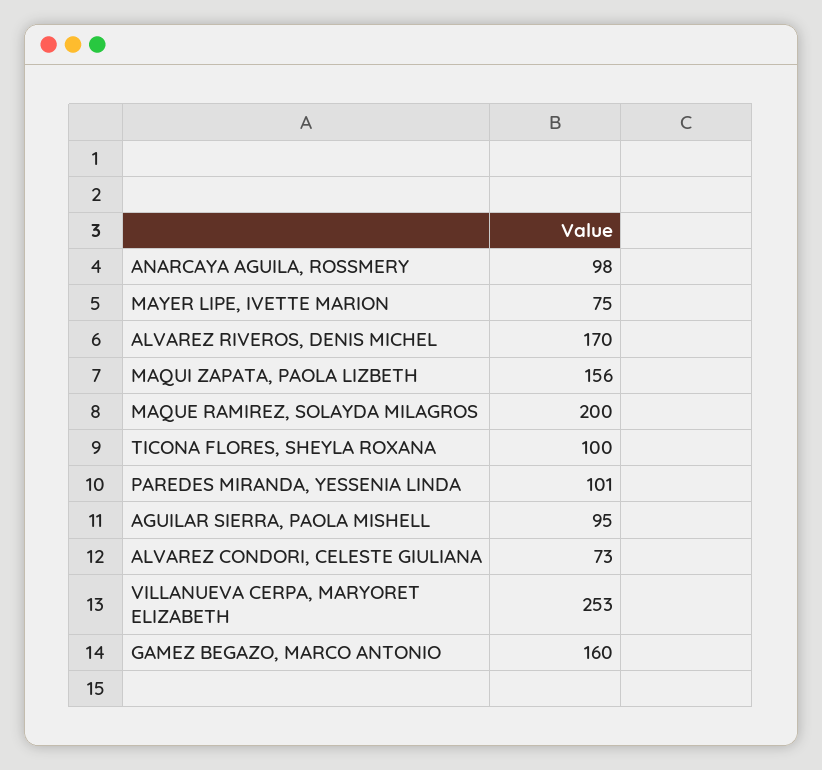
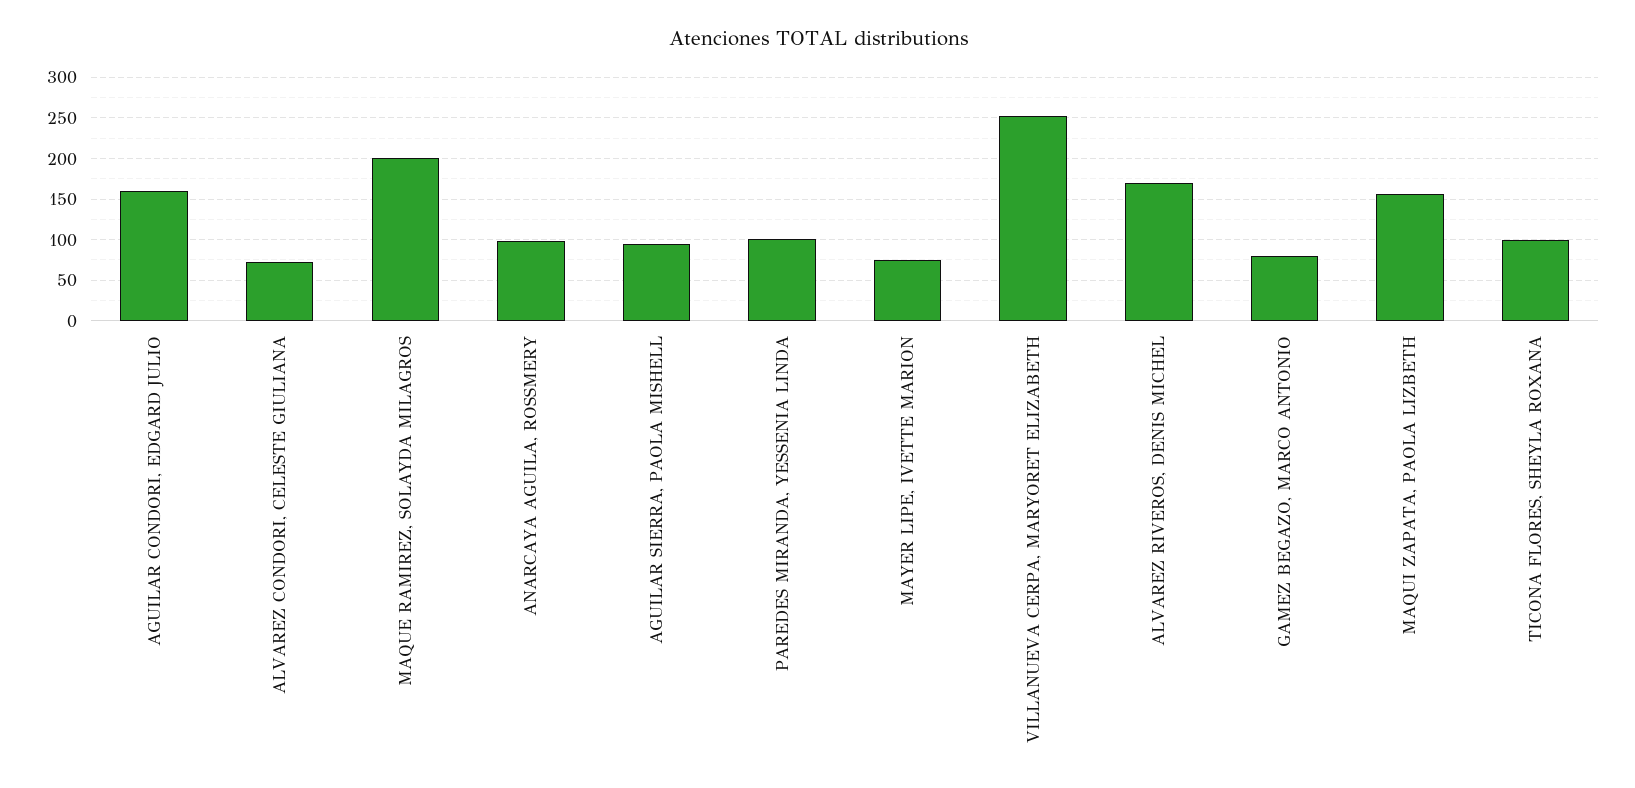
  {
    "ANARCAYA AGUILA, ROSSMERY": 98,
    "MAYER LIPE, IVETTE MARION": 75,
    "ALVAREZ RIVEROS, DENIS MICHEL": 170,
    "MAQUI ZAPATA, PAOLA LIZBETH": 156,
    "MAQUE RAMIREZ, SOLAYDA MILAGROS": 200,
    "TICONA FLORES, SHEYLA ROXANA": 100,
    "PAREDES MIRANDA, YESSENIA LINDA": 101,
    "AGUILAR SIERRA, PAOLA MISHELL": 95,
    "ALVAREZ CONDORI, CELESTE GIULIANA": 73,
    "VILLANUEVA CERPA, MARYORET ELIZABETH": 253,
-   "GAMEZ BEGAZO, MARCO ANTONIO": 160
+   "GAMEZ BEGAZO, MARCO ANTONIO": 80,
+   "AGUILAR CONDORI, EDGARD JULIO": 160
  }

